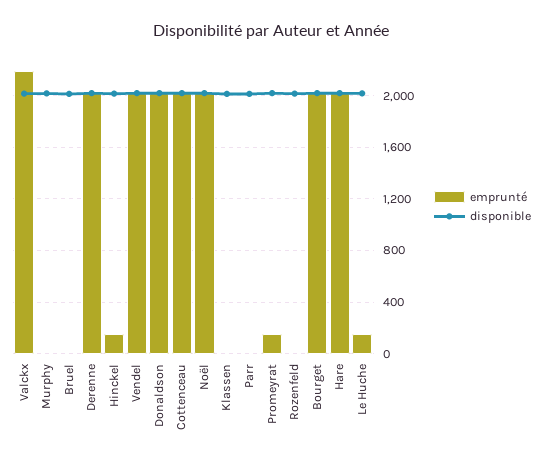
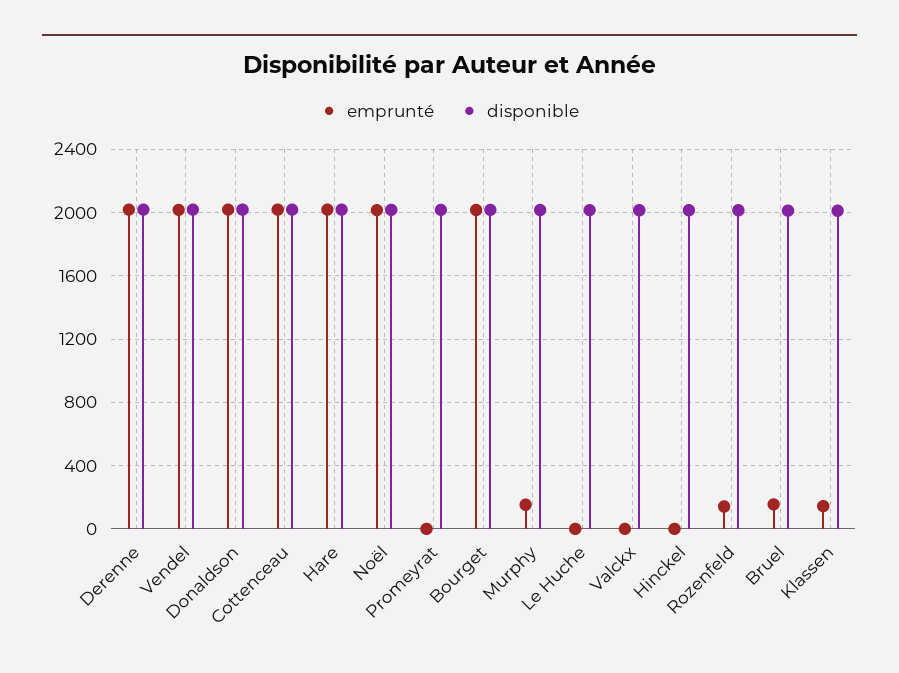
  {
    "emprunté": {
-     "Valckx": 2200,
+     "Valckx": 0,
-     "Murphy": 0,
+     "Murphy": 150,
-     "Bruel": 0,
+     "Bruel": 150,
      "Derenne": 2000,
-     "Hinckel": 150,
+     "Hinckel": 0,
      "Vendel": 2000,
      "Donaldson": 2000,
      "Cottenceau": 2000,
      "Noël": 2000,
-     "Klassen": 0,
+     "Klassen": 150,
-     "Parr": 0,
-     "Promeyrat": 150,
+     "Promeyrat": 0,
-     "Rozenfeld": 0,
+     "Rozenfeld": 150,
      "Bourget": 2000,
      "Hare": 2000,
-     "Le Huche": 150
+     "Le Huche": 0
    },
    "disponible": {
      "Valckx": 2000,
      "Murphy": 2000,
      "Bruel": 2000,
      "Derenne": 2000,
      "Hinckel": 2000,
      "Vendel": 2000,
      "Donaldson": 2000,
      "Cottenceau": 2000,
      "Noël": 2000,
      "Klassen": 2000,
-     "Parr": 2000,
      "Promeyrat": 2000,
      "Rozenfeld": 2000,
      "Bourget": 2000,
      "Hare": 2000,
      "Le Huche": 2000
    }
  }

